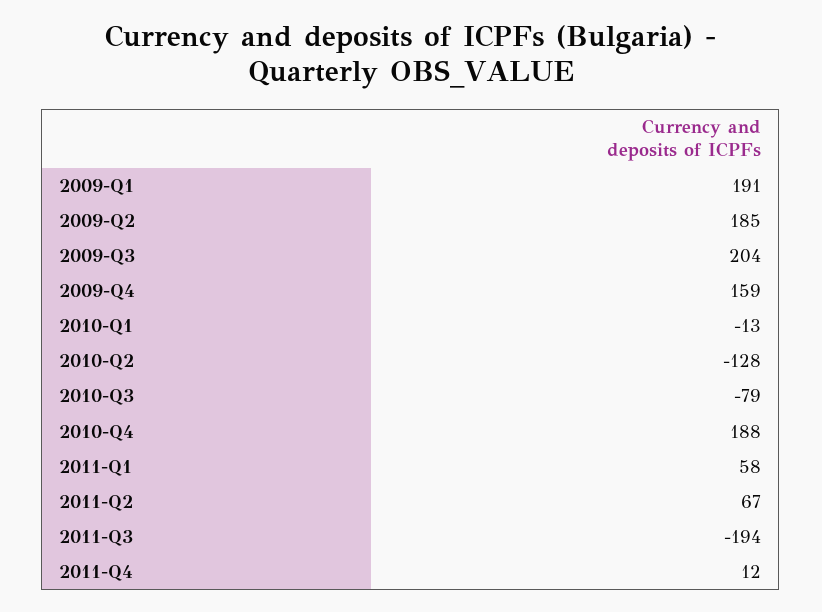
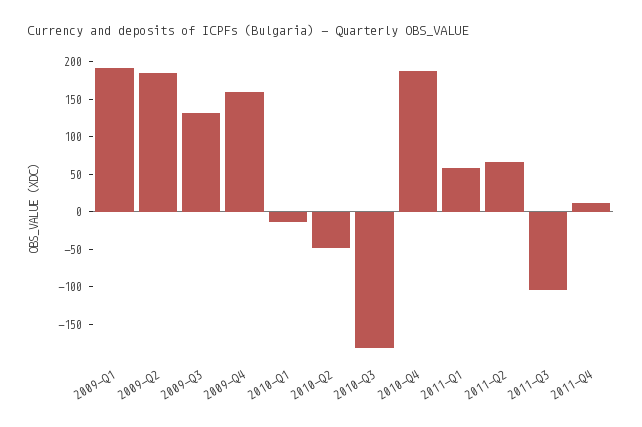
  {
    "2009-Q1": 191,
    "2009-Q2": 185,
-   "2009-Q3": 204,
+   "2009-Q3": 125,
    "2009-Q4": 159,
    "2010-Q1": -13,
-   "2010-Q2": -128,
+   "2010-Q2": -50,
-   "2010-Q3": -79,
+   "2010-Q3": -175,
    "2010-Q4": 188,
    "2011-Q1": 58,
    "2011-Q2": 67,
-   "2011-Q3": -194,
+   "2011-Q3": -100,
    "2011-Q4": 12
  }

